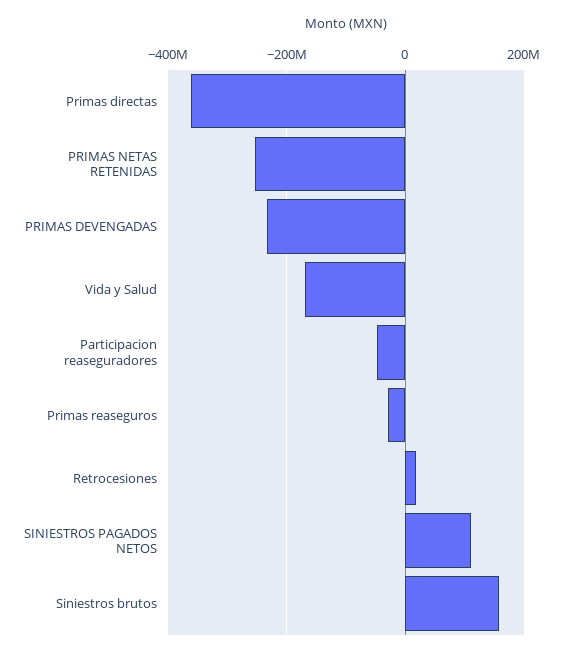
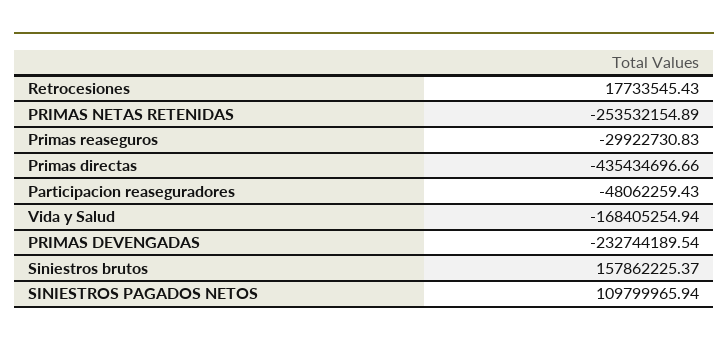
  {
-   "Primas directas": -360000000,
+   "Primas directas": -435434696.66,
    "PRIMAS NETAS RETENIDAS": -253532154.89,
    "PRIMAS DEVENGADAS": -232744189.54,
    "Vida y Salud": -168405254.94,
    "Participacion reaseguradores": -48062259.43,
    "Primas reaseguros": -29922730.83,
    "Retrocesiones": 17733545.43,
    "SINIESTROS PAGADOS NETOS": 109799965.94,
    "Siniestros brutos": 157862225.37
  }

